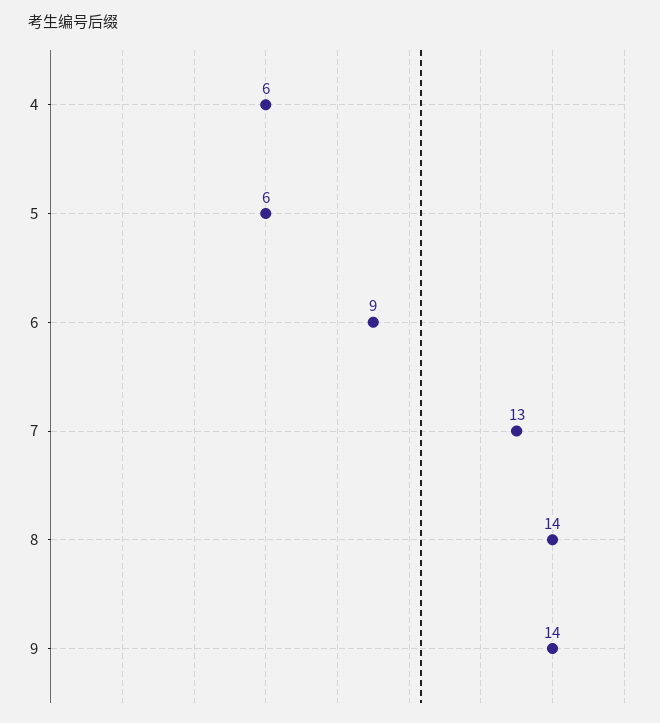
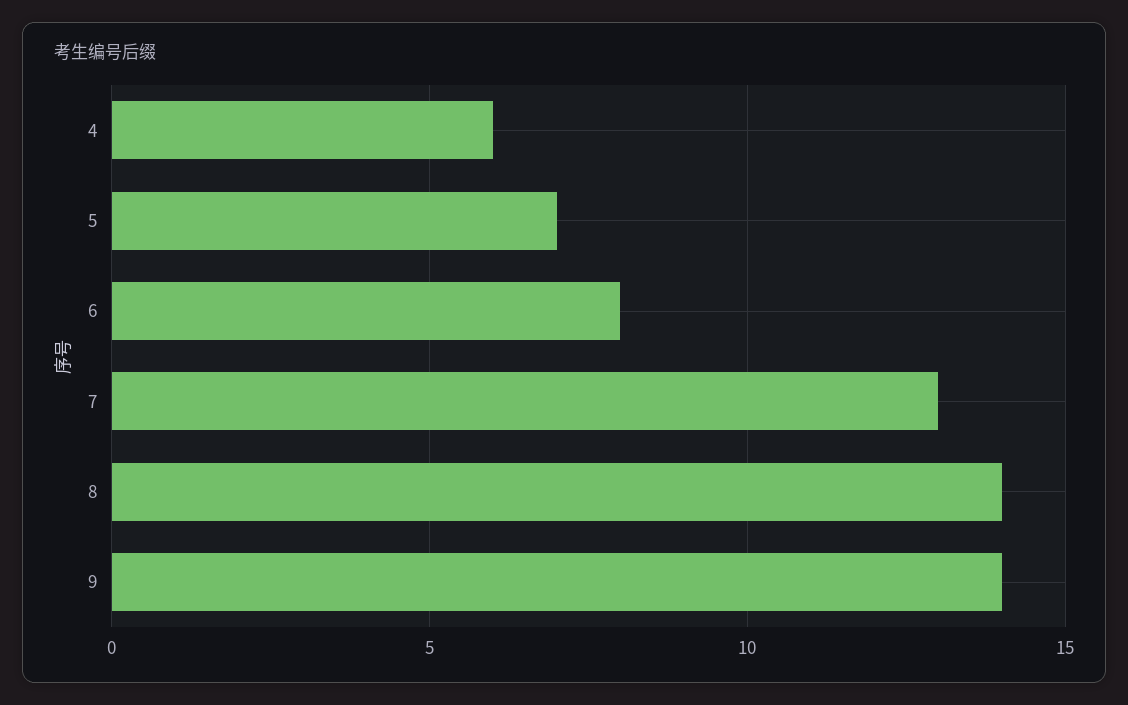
  {
    "4": 6,
-   "5": 6,
+   "5": 7,
-   "6": 9,
+   "6": 8,
    "7": 13,
    "8": 14,
    "9": 14
  }

